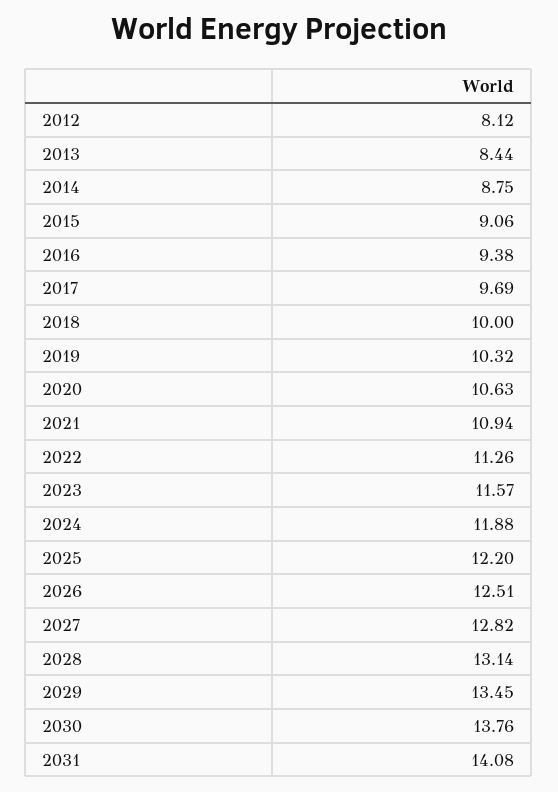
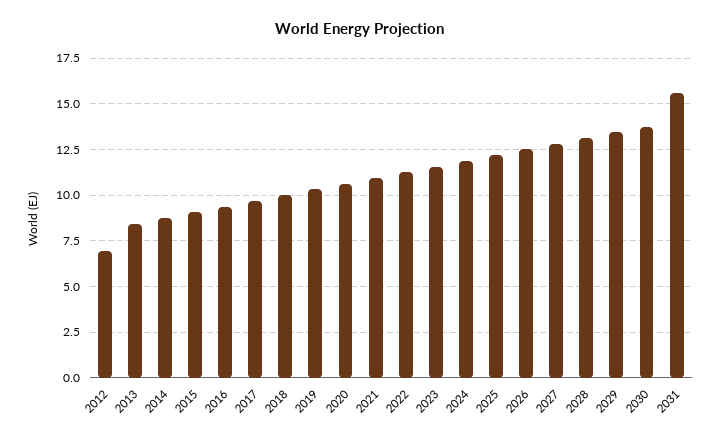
  {
-   "2012": 8.12,
+   "2012": 7,
    "2013": 8.44,
    "2014": 8.75,
    "2015": 9.06,
    "2016": 9.38,
    "2017": 9.69,
    "2018": 10,
    "2019": 10.32,
    "2020": 10.63,
    "2021": 10.94,
    "2022": 11.26,
    "2023": 11.57,
    "2024": 11.88,
    "2025": 12.2,
    "2026": 12.51,
    "2027": 12.82,
    "2028": 13.14,
    "2029": 13.45,
    "2030": 13.76,
-   "2031": 14.08
+   "2031": 15.5
  }

